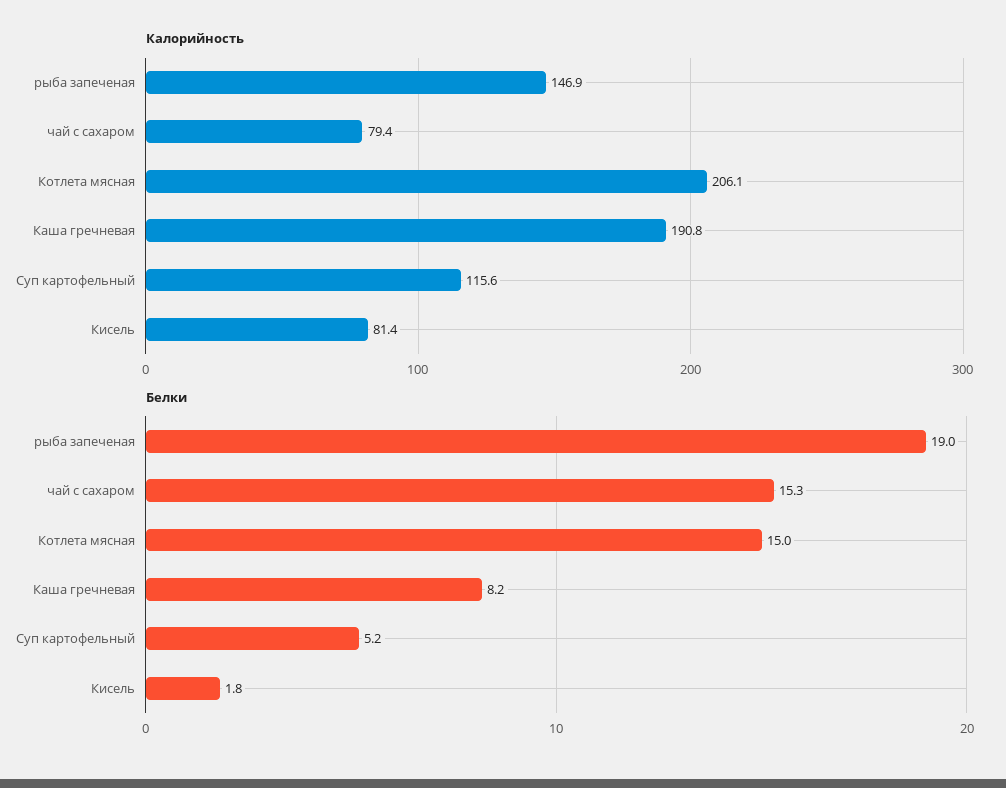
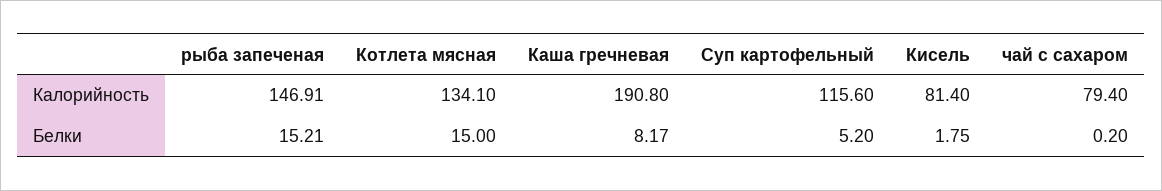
  {
    "Калорийность": {
      "рыба запеченая": 146.91,
      "чай с сахаром": 79.4,
-     "Котлета мясная": 206.1,
+     "Котлета мясная": 134.1,
      "Каша гречневая": 190.8,
      "Суп картофельный": 115.6,
      "Кисель": 81.4
    },
    "Белки": {
-     "рыба запеченая": 19,
+     "рыба запеченая": 15.21,
-     "чай с сахаром": 15.3,
+     "чай с сахаром": 0.2,
      "Котлета мясная": 15,
      "Каша гречневая": 8.17,
      "Суп картофельный": 5.2,
      "Кисель": 1.75
    }
  }

